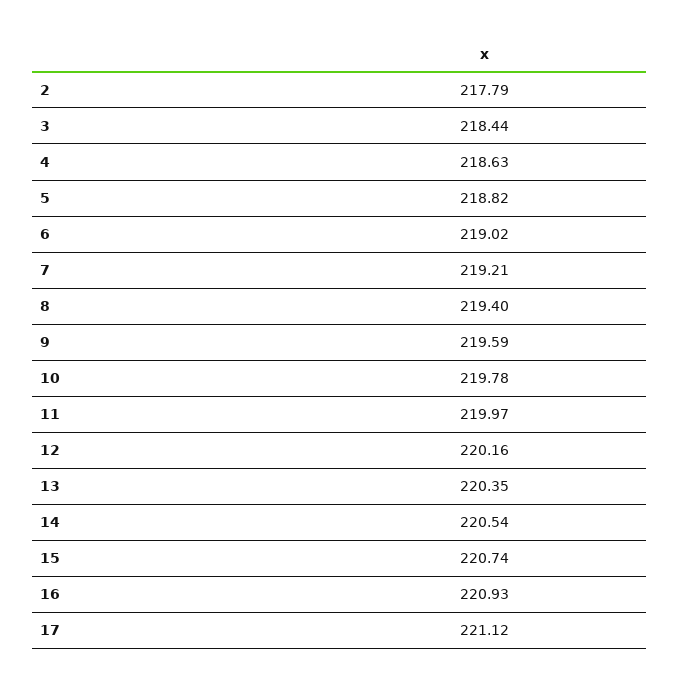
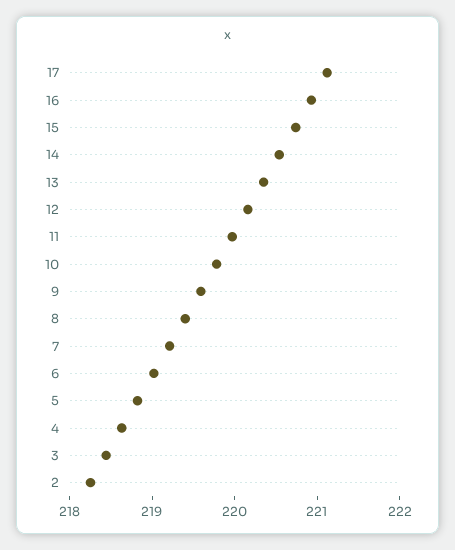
  {
-   "2": 217.79,
+   "2": 218.2,
    "3": 218.44,
    "4": 218.63,
    "5": 218.82,
    "6": 219.02,
    "7": 219.21,
    "8": 219.4,
    "9": 219.59,
    "10": 219.78,
    "11": 219.97,
    "12": 220.16,
    "13": 220.35,
    "14": 220.54,
    "15": 220.74,
    "16": 220.93,
    "17": 221.12
  }

